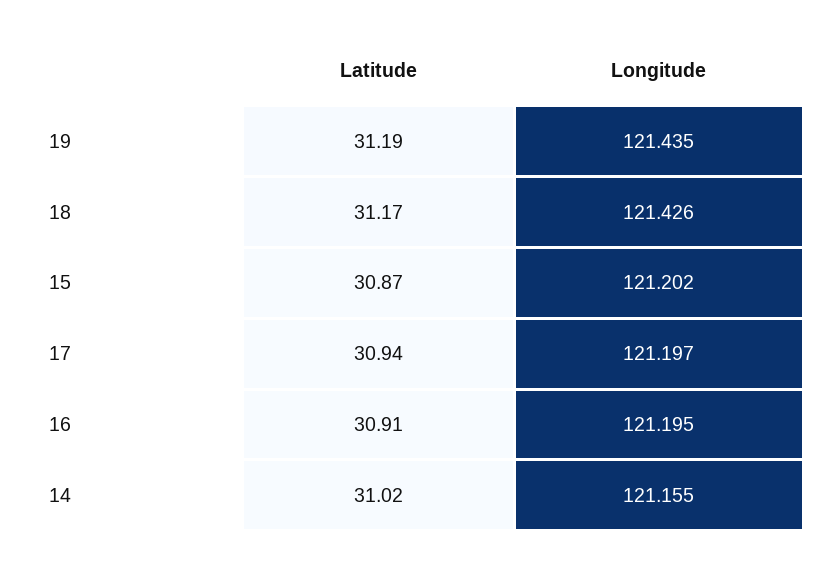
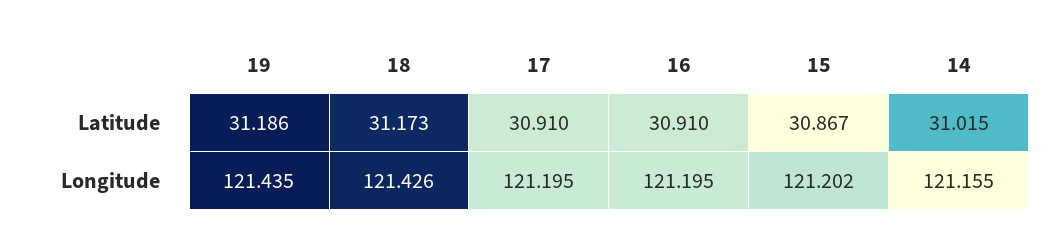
  {
    "Latitude": {
      "19": 31.186,
      "18": 31.173,
      "15": 30.867,
-     "17": 30.94,
+     "17": 30.91,
      "16": 30.91,
      "14": 31.015
    },
    "Longitude": {
      "19": 121.435,
      "18": 121.426,
      "15": 121.202,
-     "17": 121.197,
+     "17": 121.195,
      "16": 121.195,
      "14": 121.155
    }
  }

